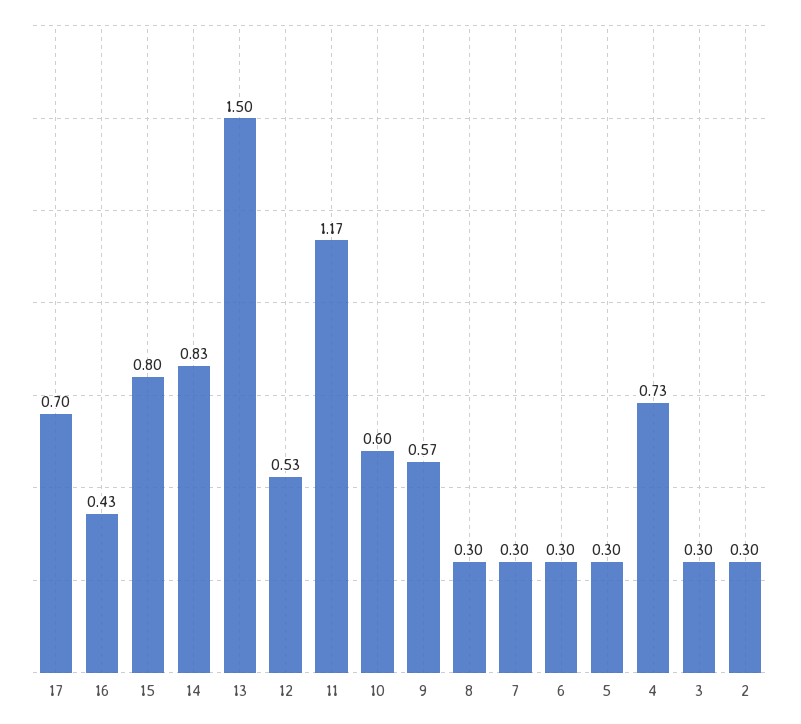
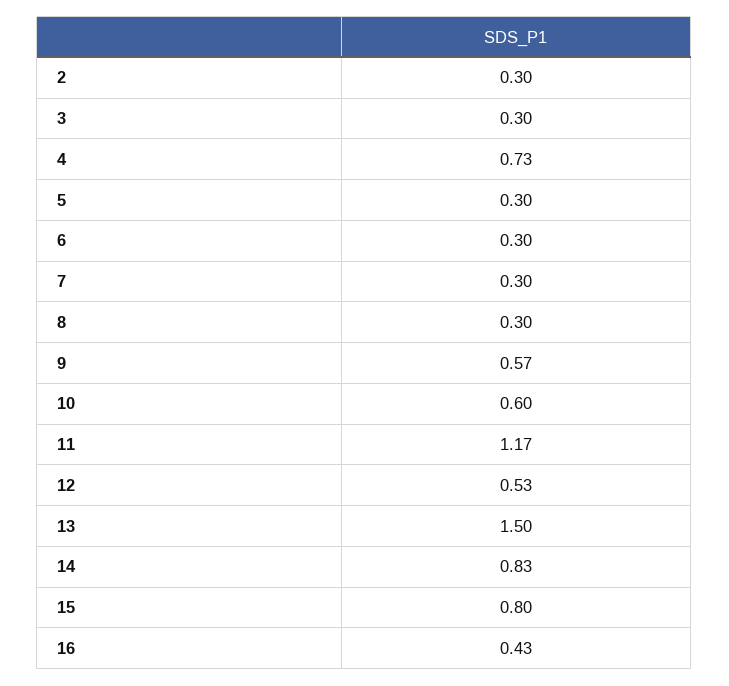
  {
-   "17": 0.7,
    "16": 0.43,
    "15": 0.8,
    "14": 0.83,
    "13": 1.5,
    "12": 0.53,
    "11": 1.17,
    "10": 0.6,
    "9": 0.57,
    "8": 0.3,
    "7": 0.3,
    "6": 0.3,
    "5": 0.3,
    "4": 0.73,
    "3": 0.3,
    "2": 0.3
  }

